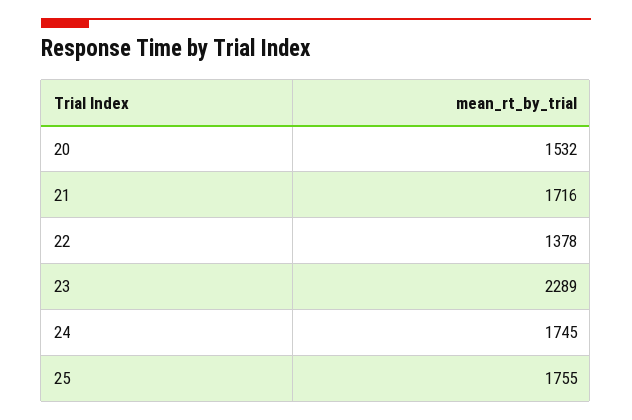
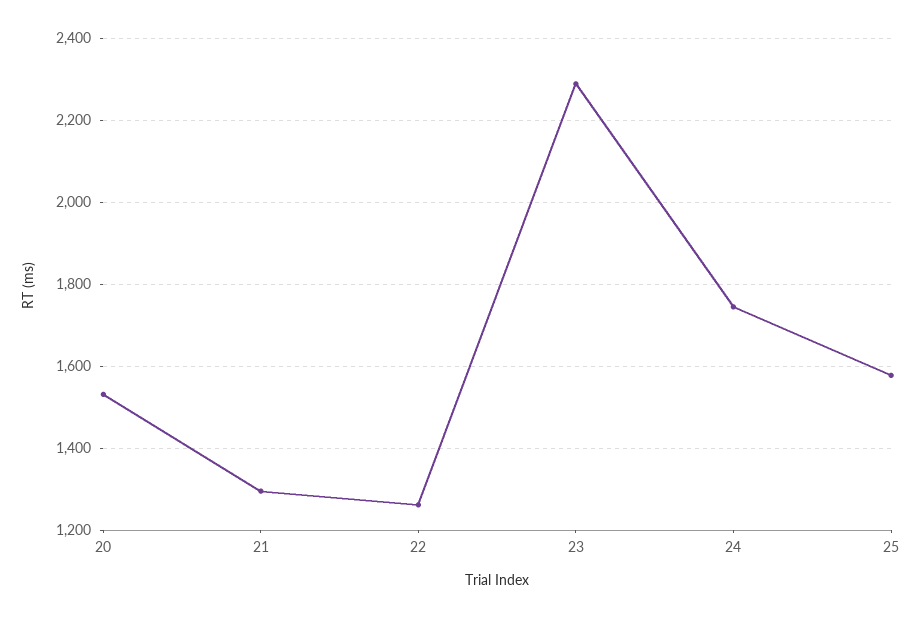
  {
    "20": 1532,
-   "21": 1716,
+   "21": 1300,
-   "22": 1378,
+   "22": 1260,
    "23": 2289,
    "24": 1745,
-   "25": 1755
+   "25": 1580
  }

